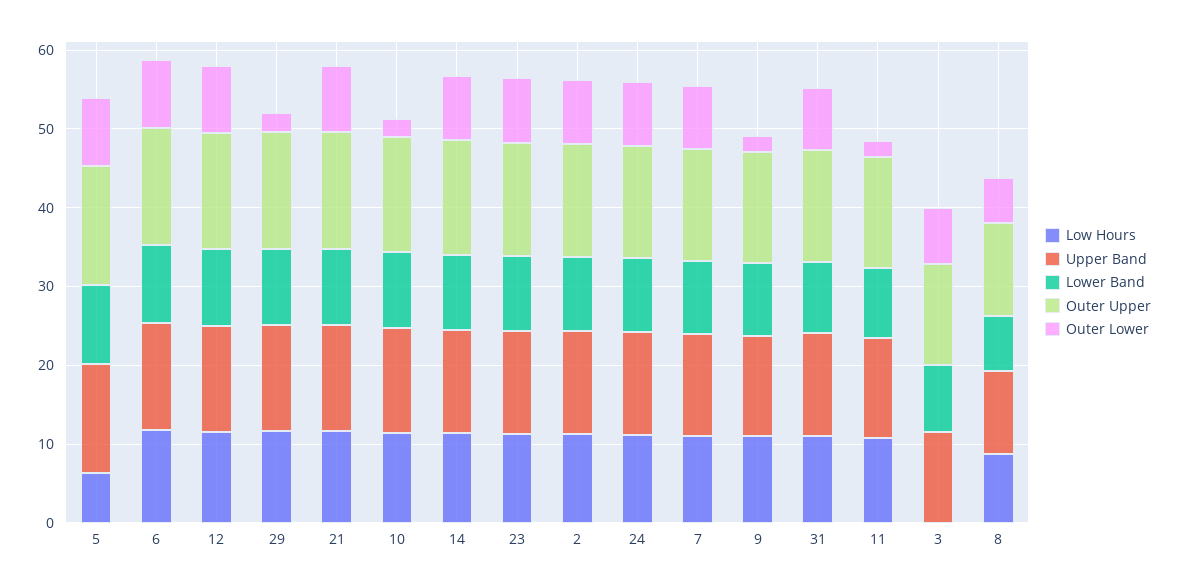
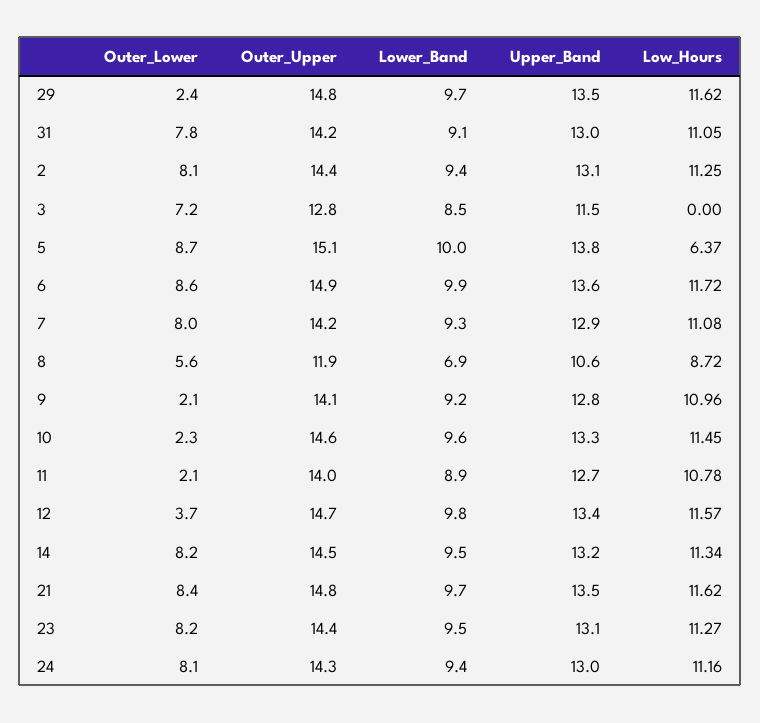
  {
    "Low Hours": {
      "5": 6.37,
      "6": 11.72,
      "12": 11.57,
      "29": 11.62,
      "21": 11.62,
      "10": 11.45,
      "14": 11.34,
      "23": 11.27,
      "2": 11.25,
      "24": 11.16,
      "7": 11.08,
      "9": 10.96,
      "31": 11.05,
      "11": 10.78,
      "3": 0,
      "8": 8.72
    },
    "Upper Band": {
      "5": 13.8,
      "6": 13.6,
      "12": 13.4,
      "29": 13.5,
      "21": 13.5,
      "10": 13.3,
      "14": 13.2,
      "23": 13.1,
      "2": 13.1,
      "24": 13,
      "7": 12.9,
      "9": 12.8,
      "31": 13,
      "11": 12.7,
      "3": 11.5,
      "8": 10.6
    },
    "Lower Band": {
      "5": 10,
      "6": 9.9,
      "12": 9.8,
      "29": 9.7,
      "21": 9.7,
      "10": 9.6,
      "14": 9.5,
      "23": 9.5,
      "2": 9.4,
      "24": 9.4,
      "7": 9.3,
      "9": 9.2,
      "31": 9.1,
      "11": 8.9,
      "3": 8.5,
      "8": 6.9
    },
    "Outer Upper": {
      "5": 15.1,
      "6": 14.9,
      "12": 14.7,
      "29": 14.8,
      "21": 14.8,
      "10": 14.6,
      "14": 14.5,
      "23": 14.4,
      "2": 14.4,
      "24": 14.3,
      "7": 14.2,
      "9": 14.1,
      "31": 14.2,
      "11": 14,
      "3": 12.8,
      "8": 11.9
    },
    "Outer Lower": {
      "5": 8.7,
      "6": 8.6,
-     "12": 8,
+     "12": 3.7,
      "29": 2.4,
      "21": 8.4,
      "10": 2.3,
      "14": 8.2,
      "23": 8.2,
      "2": 8.1,
      "24": 8.1,
      "7": 8,
      "9": 2.1,
      "31": 7.8,
      "11": 2.1,
      "3": 7.2,
      "8": 5.6
    }
  }

